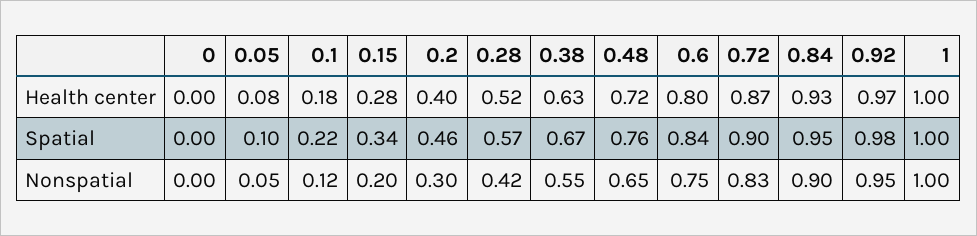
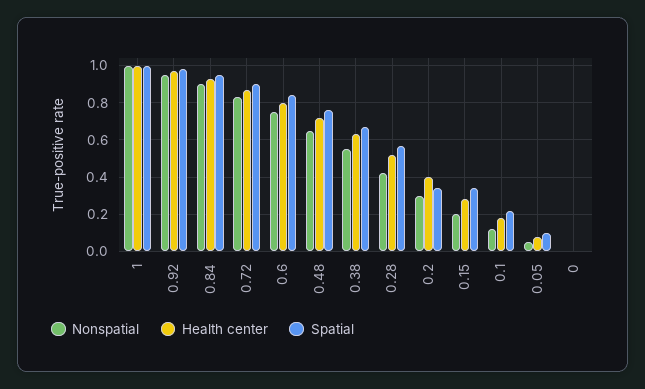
  {
    "Health center": {
      "0": 0,
      "0.05": 0.08,
      "0.1": 0.18,
      "0.15": 0.28,
      "0.2": 0.4,
      "0.28": 0.52,
      "0.38": 0.63,
      "0.48": 0.72,
      "0.6": 0.8,
      "0.72": 0.87,
      "0.84": 0.93,
      "0.92": 0.97,
      "1": 1
    },
    "Spatial": {
      "0": 0,
      "0.05": 0.1,
      "0.1": 0.22,
      "0.15": 0.34,
-     "0.2": 0.46,
+     "0.2": 0.35,
      "0.28": 0.57,
      "0.38": 0.67,
      "0.48": 0.76,
      "0.6": 0.84,
      "0.72": 0.9,
      "0.84": 0.95,
      "0.92": 0.98,
      "1": 1
    },
    "Nonspatial": {
      "0": 0,
      "0.05": 0.05,
      "0.1": 0.12,
      "0.15": 0.2,
      "0.2": 0.3,
      "0.28": 0.42,
      "0.38": 0.55,
      "0.48": 0.65,
      "0.6": 0.75,
      "0.72": 0.83,
      "0.84": 0.9,
      "0.92": 0.95,
      "1": 1
    }
  }

